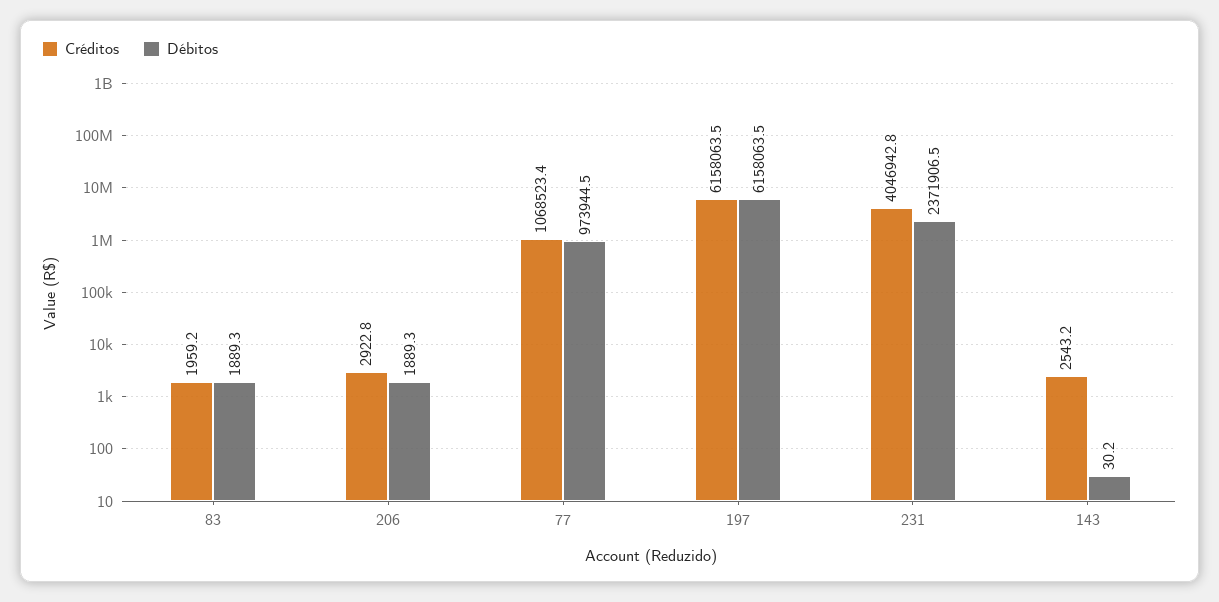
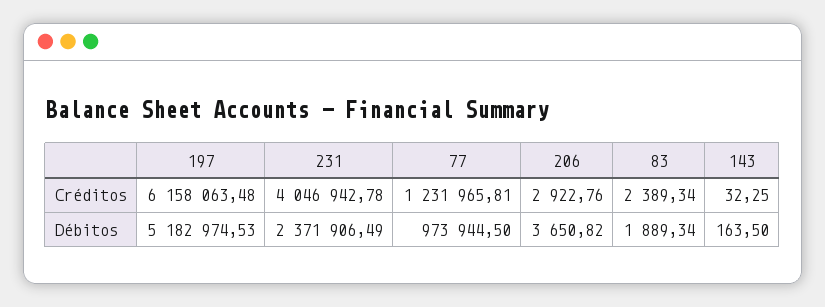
  {
    "Créditos": {
-     "83": 1959.2,
+     "83": 2389.34,
      "206": 2922.76,
-     "77": 1068523.4,
+     "77": 1231965.81,
      "197": 6158063.48,
      "231": 4046942.78,
-     "143": 2543.2
+     "143": 32.25
    },
    "Débitos": {
      "83": 1889.34,
-     "206": 1889.3,
+     "206": 3650.82,
      "77": 973944.5,
-     "197": 6158063.5,
+     "197": 5182974.53,
      "231": 2371906.49,
-     "143": 30.2
+     "143": 163.5
    }
  }

